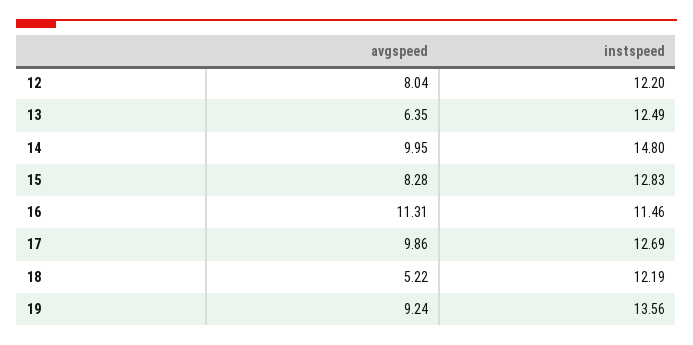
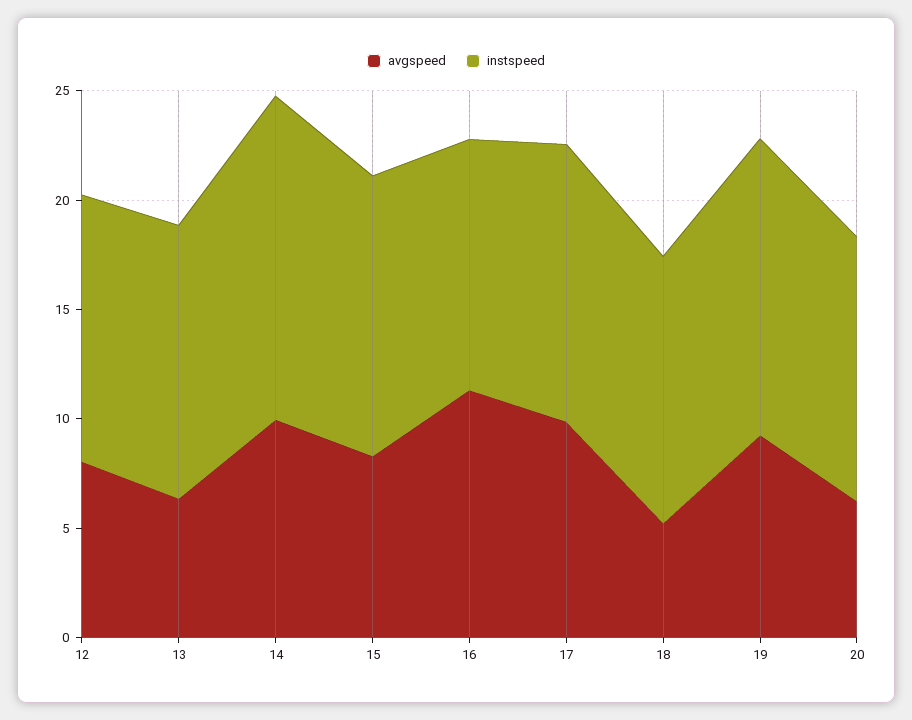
  {
    "avgspeed": {
      "12": 8.04,
      "13": 6.35,
      "14": 9.95,
      "15": 8.28,
      "16": 11.31,
      "17": 9.86,
      "18": 5.22,
-     "19": 9.24
+     "19": 9.24,
+     "20": 6
    },
    "instspeed": {
      "12": 12.2,
      "13": 12.49,
      "14": 14.8,
      "15": 12.83,
      "16": 11.46,
      "17": 12.69,
      "18": 12.19,
-     "19": 13.56
+     "19": 13.56,
+     "20": 12
    }
  }

